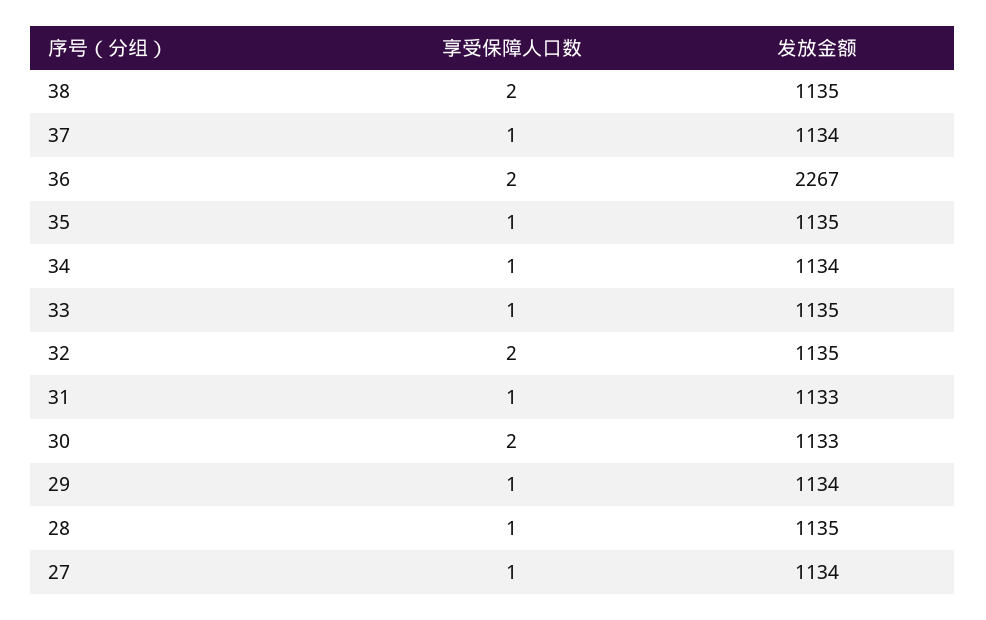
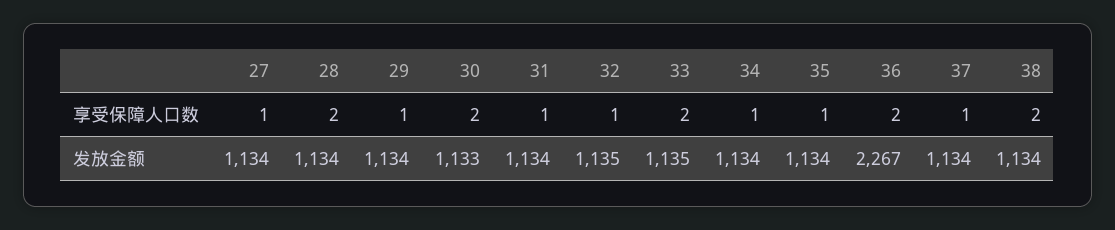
  {
    "享受保障人口数": {
      "38": 2,
      "37": 1,
      "36": 2,
      "35": 1,
      "34": 1,
-     "33": 1,
+     "33": 2,
-     "32": 2,
+     "32": 1,
      "31": 1,
      "30": 2,
      "29": 1,
-     "28": 1,
+     "28": 2,
      "27": 1
    },
    "发放金额": {
-     "38": 1135,
+     "38": 1134,
      "37": 1134,
      "36": 2267,
-     "35": 1135,
+     "35": 1134,
      "34": 1134,
      "33": 1135,
      "32": 1135,
-     "31": 1133,
+     "31": 1134,
      "30": 1133,
      "29": 1134,
-     "28": 1135,
+     "28": 1134,
      "27": 1134
    }
  }

